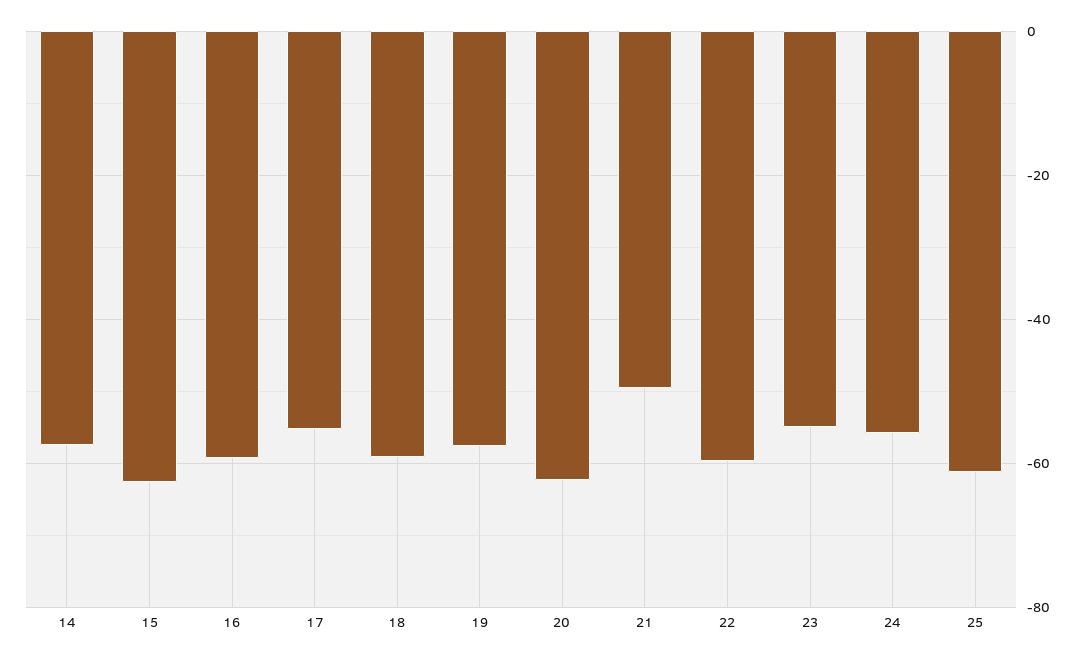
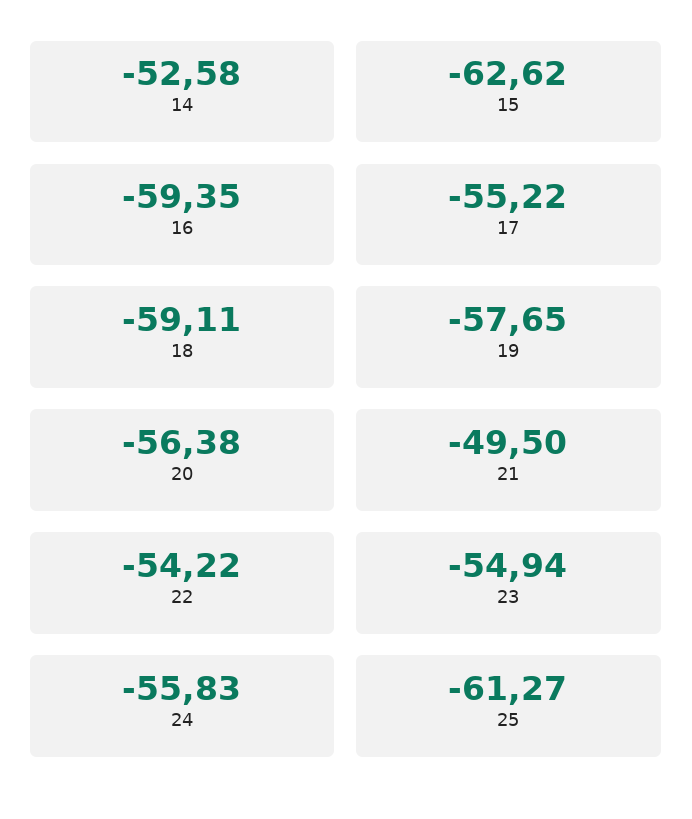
  {
-   "14": -58,
+   "14": -52.58,
    "15": -62.62,
    "16": -59.35,
    "17": -55.22,
    "18": -59.11,
    "19": -57.65,
-   "20": -62,
+   "20": -56.38,
    "21": -49.5,
-   "22": -60,
+   "22": -54.22,
    "23": -54.94,
    "24": -55.83,
    "25": -61.27
  }

